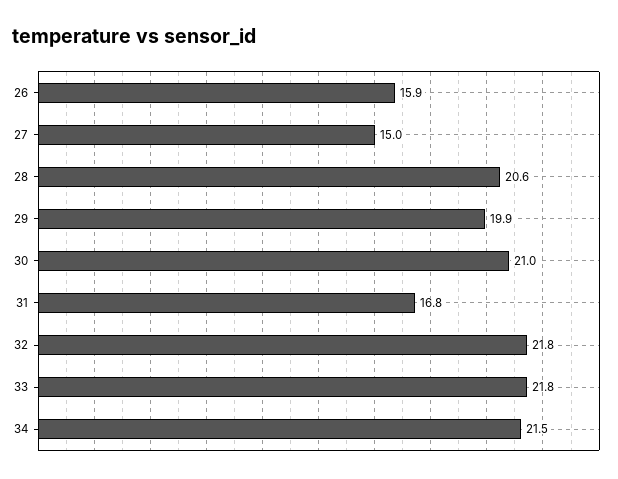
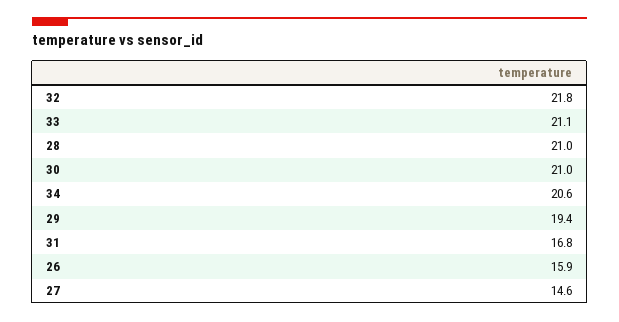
  {
    "26": 15.9,
-   "27": 15,
+   "27": 14.6,
-   "28": 20.6,
+   "28": 21,
-   "29": 19.9,
+   "29": 19.4,
    "30": 21,
    "31": 16.8,
    "32": 21.8,
-   "33": 21.8,
+   "33": 21.1,
-   "34": 21.5
+   "34": 20.6
  }

